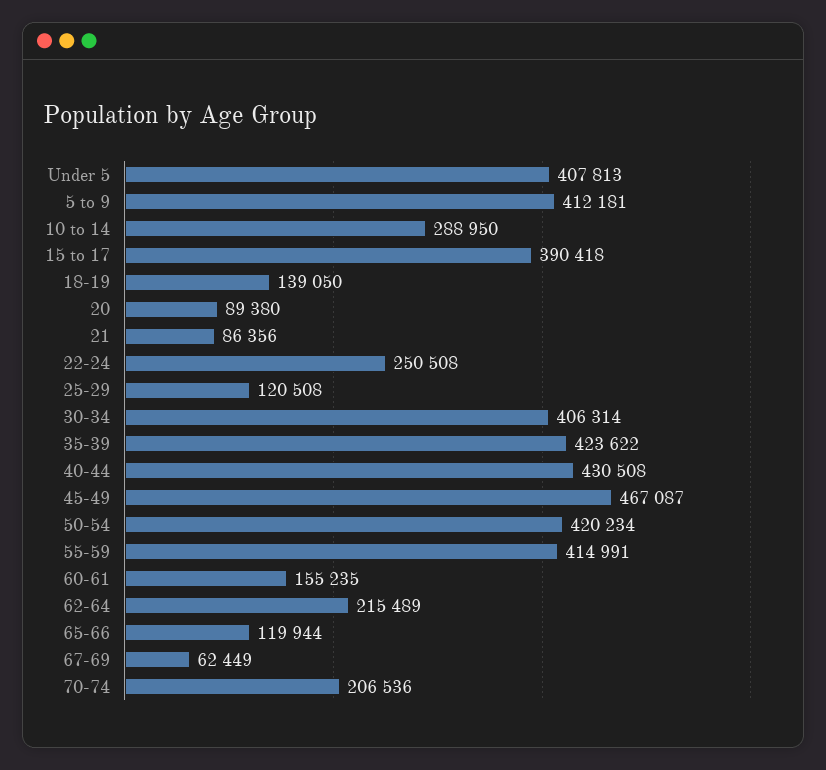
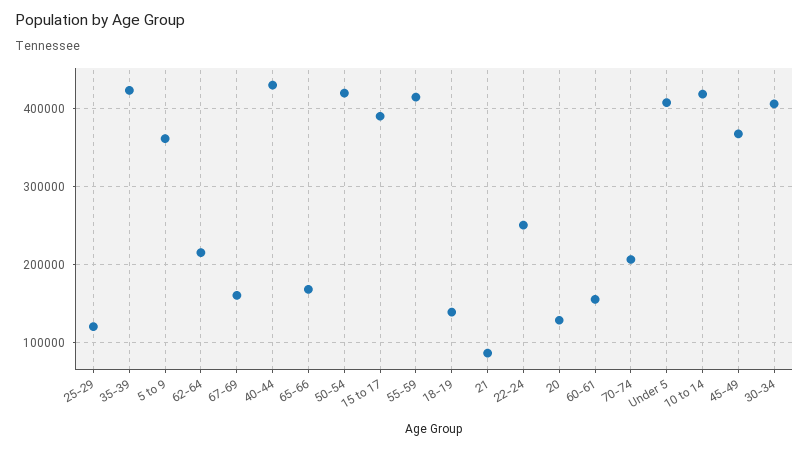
  {
    "Under 5": 407813,
-   "5 to 9": 412181,
+   "5 to 9": 360000,
-   "10 to 14": 288950,
+   "10 to 14": 420000,
    "15 to 17": 390418,
    "18-19": 139050,
-   "20": 89380,
+   "20": 130000,
    "21": 86356,
    "22-24": 250508,
    "25-29": 120508,
    "30-34": 406314,
    "35-39": 423622,
    "40-44": 430508,
-   "45-49": 467087,
+   "45-49": 370000,
    "50-54": 420234,
    "55-59": 414991,
    "60-61": 155235,
    "62-64": 215489,
-   "65-66": 119944,
+   "65-66": 170000,
-   "67-69": 62449,
+   "67-69": 160000,
    "70-74": 206536
  }

